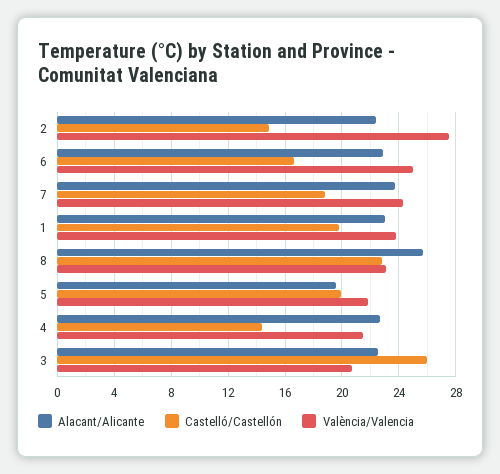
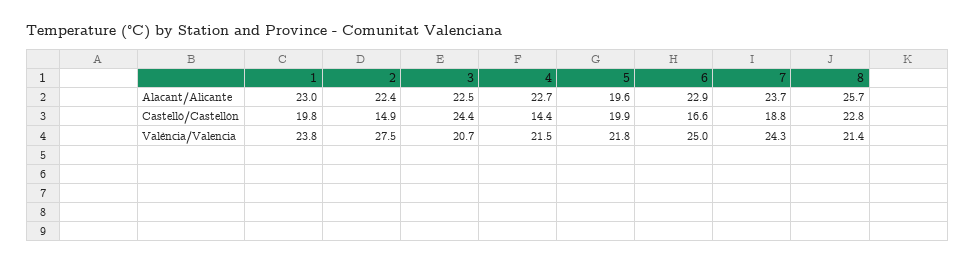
  {
    "Alacant/Alicante": {
      "2": 22.4,
      "6": 22.9,
      "7": 23.7,
      "1": 23,
      "8": 25.7,
      "5": 19.6,
      "4": 22.7,
      "3": 22.5
    },
    "Castelló/Castellón": {
      "2": 14.9,
      "6": 16.6,
      "7": 18.8,
      "1": 19.8,
      "8": 22.8,
      "5": 19.9,
      "4": 14.4,
-     "3": 26
+     "3": 24.4
    },
    "València/Valencia": {
      "2": 27.5,
      "6": 25,
      "7": 24.3,
      "1": 23.8,
-     "8": 23,
+     "8": 21.4,
      "5": 21.8,
      "4": 21.5,
      "3": 20.7
    }
  }

